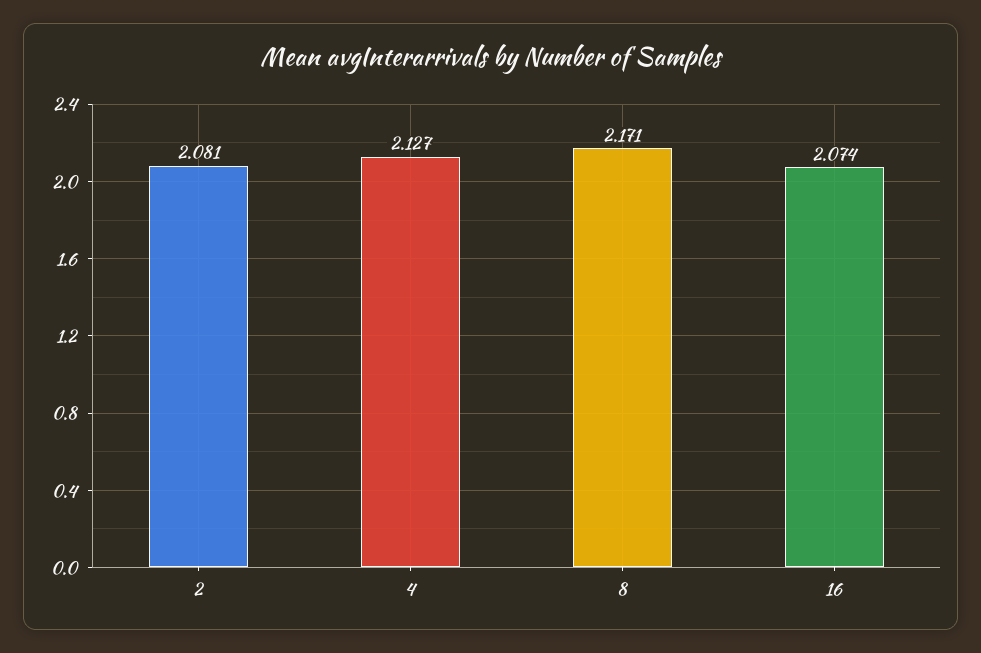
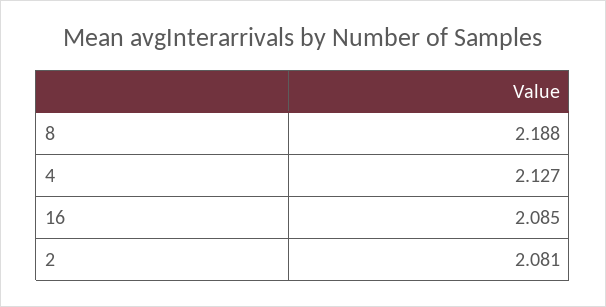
  {
    "2": 2.081,
    "4": 2.127,
-   "8": 2.171,
+   "8": 2.188,
-   "16": 2.074
+   "16": 2.085
  }

